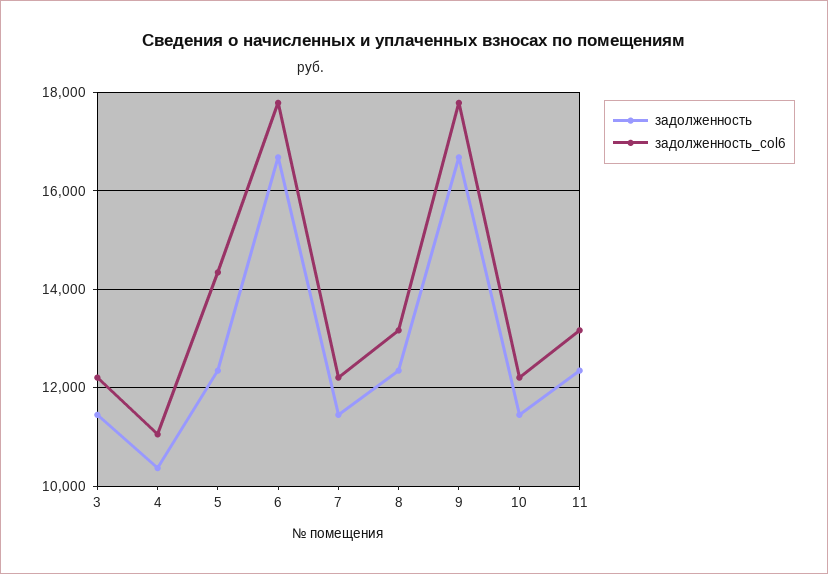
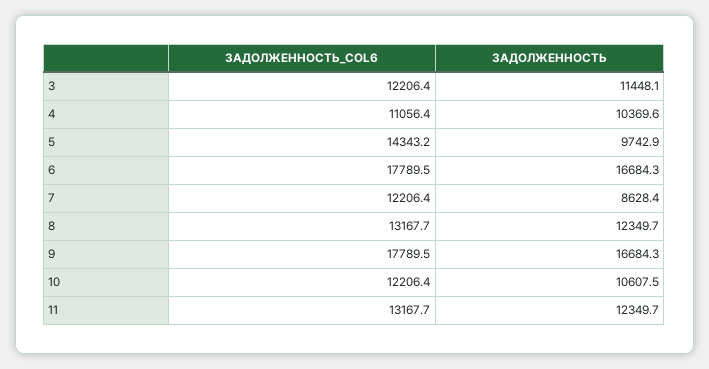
  {
    "задолженность": {
      "3": 11448.1,
      "4": 10369.6,
-     "5": 12400,
+     "5": 9742.9,
      "6": 16684.3,
-     "7": 11400,
+     "7": 8628.4,
      "8": 12349.7,
      "9": 16684.3,
-     "10": 11400,
+     "10": 10607.5,
      "11": 12349.7
    },
    "задолженность_col6": {
      "3": 12206.4,
      "4": 11056.4,
      "5": 14343.2,
      "6": 17789.5,
      "7": 12206.4,
      "8": 13167.7,
      "9": 17789.5,
      "10": 12206.4,
      "11": 13167.7
    }
  }

